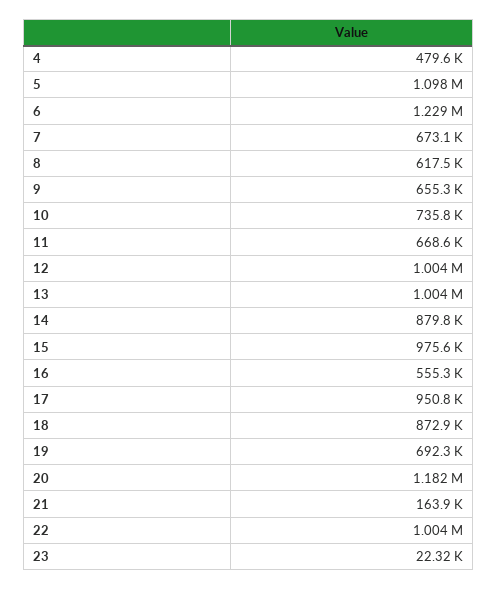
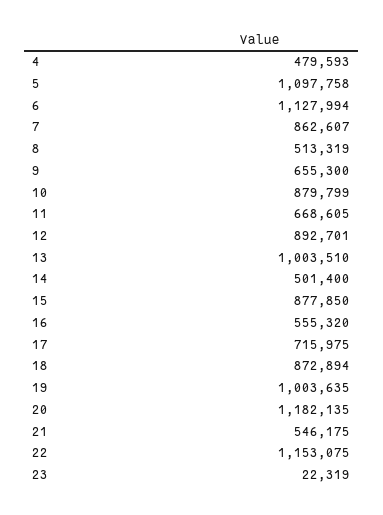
  {
    "4": 479593,
    "5": 1097758,
-   "6": 1229000,
+   "6": 1127994,
-   "7": 673100,
+   "7": 862607,
-   "8": 617500,
+   "8": 513319,
    "9": 655300,
-   "10": 735800,
+   "10": 879799,
    "11": 668605,
-   "12": 1004000,
+   "12": 892701,
    "13": 1003510,
-   "14": 879800,
+   "14": 501400,
-   "15": 975600,
+   "15": 877850,
    "16": 555320,
-   "17": 950800,
+   "17": 715975,
    "18": 872894,
-   "19": 692300,
+   "19": 1003635,
    "20": 1182135,
-   "21": 163900,
+   "21": 546175,
-   "22": 1004000,
+   "22": 1153075,
    "23": 22319
  }

